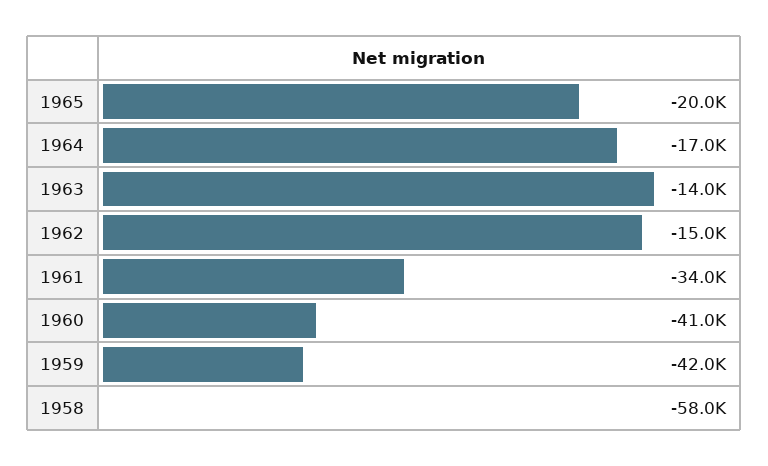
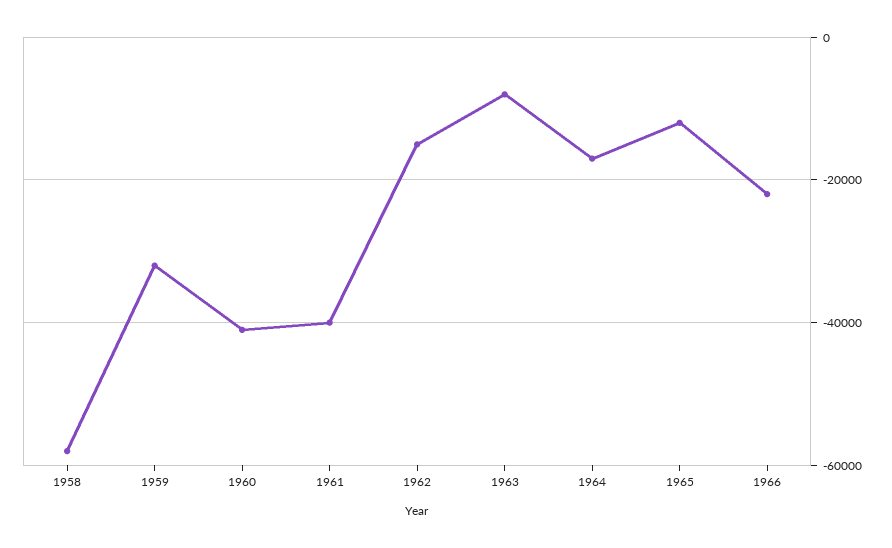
  {
-   "1965": -20000,
+   "1965": -12000,
    "1964": -17000,
-   "1963": -14000,
+   "1963": -8000,
    "1962": -15000,
-   "1961": -34000,
+   "1961": -40000,
    "1960": -41000,
-   "1959": -42000,
+   "1959": -32000,
-   "1958": -58000
+   "1958": -58000,
+   "1966": -22000
  }

